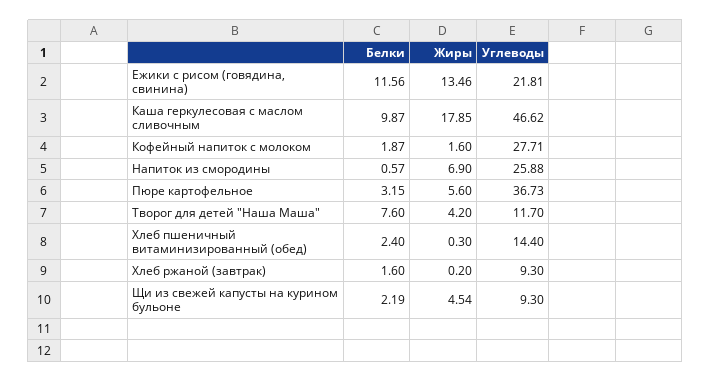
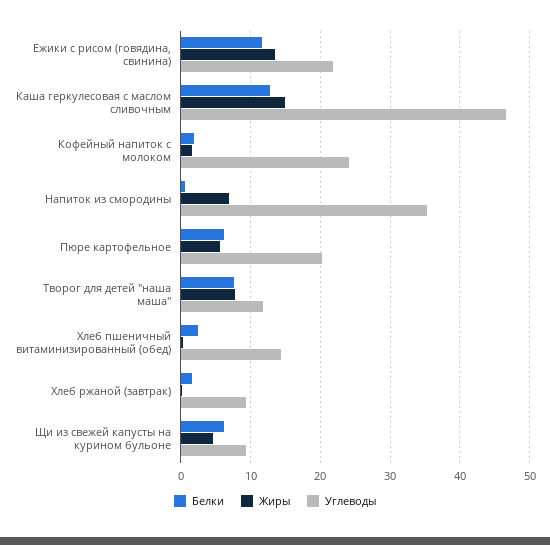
  {
    "Белки": {
      "Ежики с рисом (говядина, свинина)": 11.56,
-     "Каша геркулесовая с маслом сливочным": 9.87,
+     "Каша геркулесовая с маслом сливочным": 13,
      "Кофейный напиток с молоком": 1.87,
      "Напиток из смородины": 0.57,
-     "Пюре картофельное": 3.15,
+     "Пюре картофельное": 6,
      "Творог для детей \"Наша Маша\"": 7.6,
      "Хлеб пшеничный витаминизированный (обед)": 2.4,
      "Хлеб ржаной (завтрак)": 1.6,
-     "Щи из свежей капусты на курином бульоне": 2.19
+     "Щи из свежей капусты на курином бульоне": 6
    },
    "Жиры": {
      "Ежики с рисом (говядина, свинина)": 13.46,
-     "Каша геркулесовая с маслом сливочным": 17.85,
+     "Каша геркулесовая с маслом сливочным": 15,
      "Кофейный напиток с молоком": 1.6,
      "Напиток из смородины": 6.9,
      "Пюре картофельное": 5.6,
-     "Творог для детей \"Наша Маша\"": 4.2,
+     "Творог для детей \"Наша Маша\"": 8,
      "Хлеб пшеничный витаминизированный (обед)": 0.3,
      "Хлеб ржаной (завтрак)": 0.2,
      "Щи из свежей капусты на курином бульоне": 4.54
    },
    "Углеводы": {
      "Ежики с рисом (говядина, свинина)": 21.81,
      "Каша геркулесовая с маслом сливочным": 46.62,
-     "Кофейный напиток с молоком": 27.71,
+     "Кофейный напиток с молоком": 24,
-     "Напиток из смородины": 25.88,
+     "Напиток из смородины": 35,
-     "Пюре картофельное": 36.73,
+     "Пюре картофельное": 20,
      "Творог для детей \"Наша Маша\"": 11.7,
      "Хлеб пшеничный витаминизированный (обед)": 14.4,
      "Хлеб ржаной (завтрак)": 9.3,
      "Щи из свежей капусты на курином бульоне": 9.3
    }
  }

